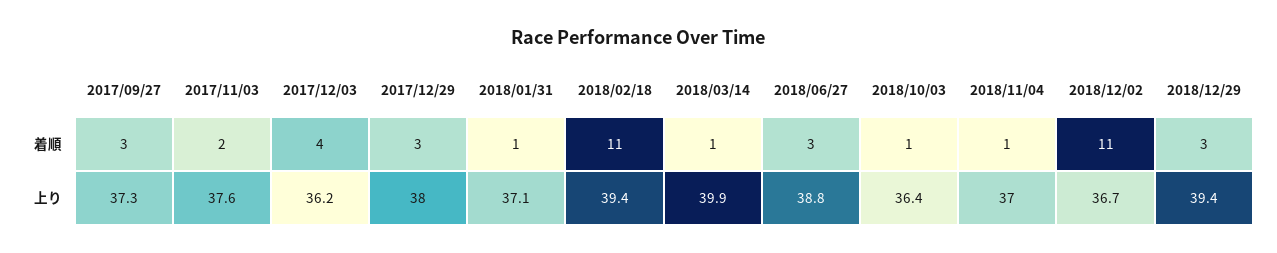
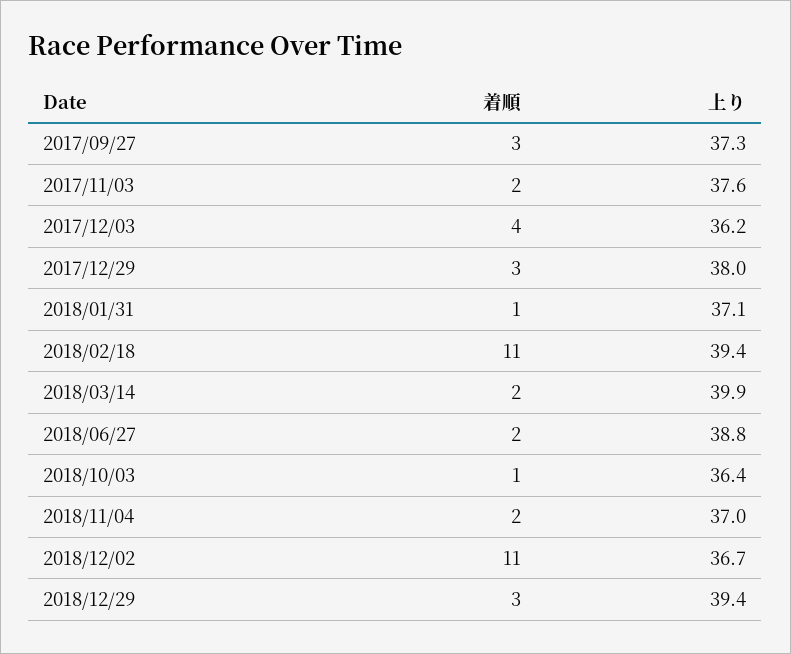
  {
    "2017/09/27": {
      "着順": 3,
      "上り": 37.3
    },
    "2017/11/03": {
      "着順": 2,
      "上り": 37.6
    },
    "2017/12/03": {
      "着順": 4,
      "上り": 36.2
    },
    "2017/12/29": {
      "着順": 3,
      "上り": 38
    },
    "2018/01/31": {
      "着順": 1,
      "上り": 37.1
    },
    "2018/02/18": {
      "着順": 11,
      "上り": 39.4
    },
    "2018/03/14": {
-     "着順": 1,
+     "着順": 2,
      "上り": 39.9
    },
    "2018/06/27": {
-     "着順": 3,
+     "着順": 2,
      "上り": 38.8
    },
    "2018/10/03": {
      "着順": 1,
      "上り": 36.4
    },
    "2018/11/04": {
-     "着順": 1,
+     "着順": 2,
      "上り": 37
    },
    "2018/12/02": {
      "着順": 11,
      "上り": 36.7
    },
    "2018/12/29": {
      "着順": 3,
      "上り": 39.4
    }
  }

